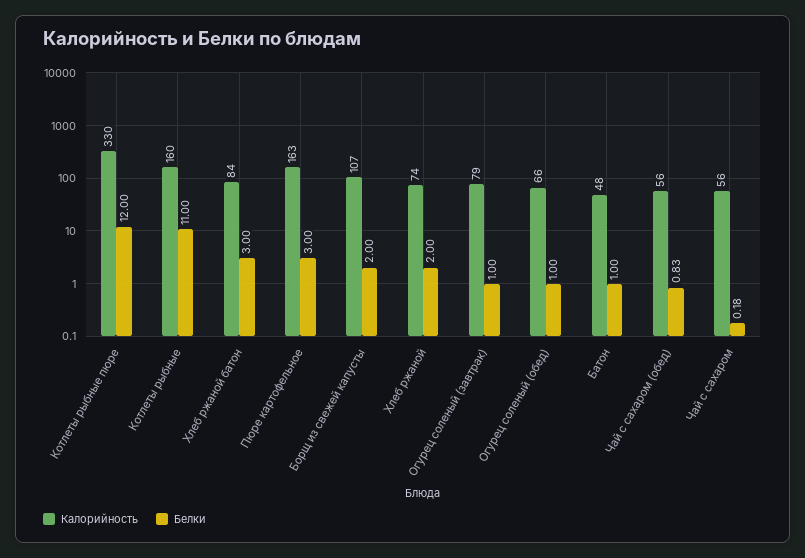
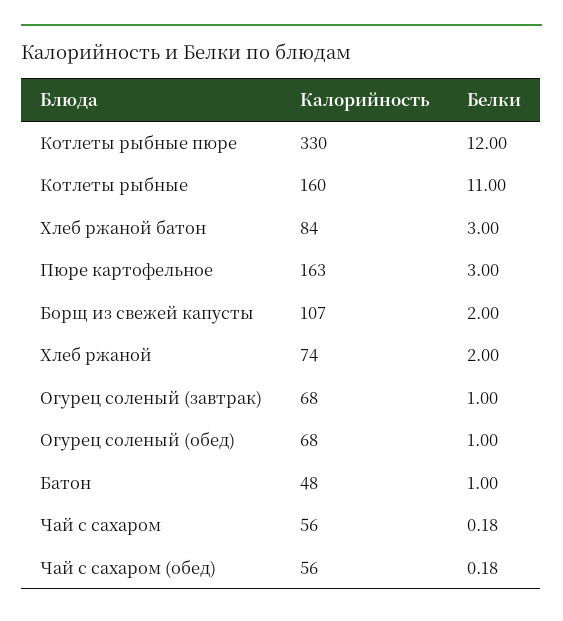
  {
    "Калорийность": {
      "Котлеты рыбные пюре": 330,
      "Котлеты рыбные": 160,
      "Хлеб ржаной батон": 84,
      "Пюре картофельное": 163,
      "Борщ из свежей капусты": 107,
      "Хлеб ржаной": 74,
-     "Огурец соленый (завтрак)": 79,
+     "Огурец соленый (завтрак)": 68,
-     "Огурец соленый (обед)": 66,
+     "Огурец соленый (обед)": 68,
      "Батон": 48,
      "Чай с сахаром (обед)": 56,
      "Чай с сахаром": 56
    },
    "Белки": {
      "Котлеты рыбные пюре": 12,
      "Котлеты рыбные": 11,
      "Хлеб ржаной батон": 3,
      "Пюре картофельное": 3,
      "Борщ из свежей капусты": 2,
      "Хлеб ржаной": 2,
      "Огурец соленый (завтрак)": 1,
      "Огурец соленый (обед)": 1,
      "Батон": 1,
-     "Чай с сахаром (обед)": 0.83,
+     "Чай с сахаром (обед)": 0.18,
      "Чай с сахаром": 0.18
    }
  }

